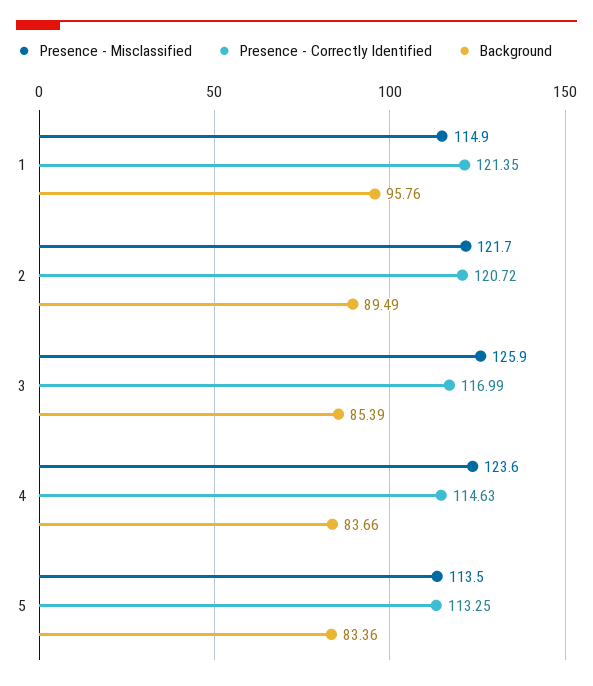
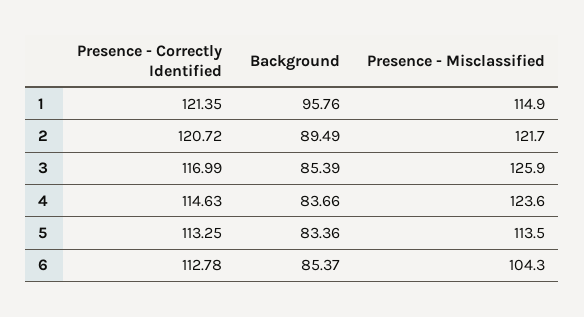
  {
    "Presence - Misclassified": {
      "1": 114.9,
      "2": 121.7,
      "3": 125.9,
      "4": 123.6,
-     "5": 113.5
+     "5": 113.5,
+     "6": 104.3
    },
    "Presence - Correctly Identified": {
      "1": 121.35,
      "2": 120.72,
      "3": 116.99,
      "4": 114.63,
-     "5": 113.25
+     "5": 113.25,
+     "6": 112.78
    },
    "Background": {
      "1": 95.76,
      "2": 89.49,
      "3": 85.39,
      "4": 83.66,
-     "5": 83.36
+     "5": 83.36,
+     "6": 85.37
    }
  }

